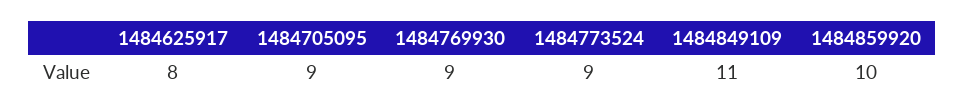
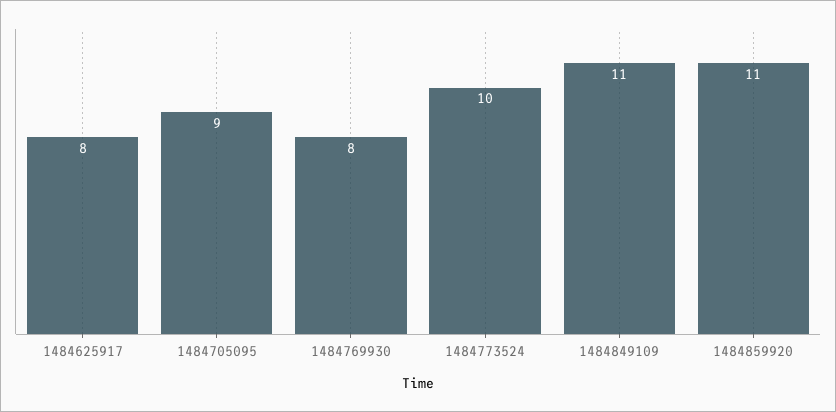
  {
    "1484625917": 8,
    "1484705095": 9,
-   "1484769930": 9,
+   "1484769930": 8,
-   "1484773524": 9,
+   "1484773524": 10,
    "1484849109": 11,
-   "1484859920": 10
+   "1484859920": 11
  }

